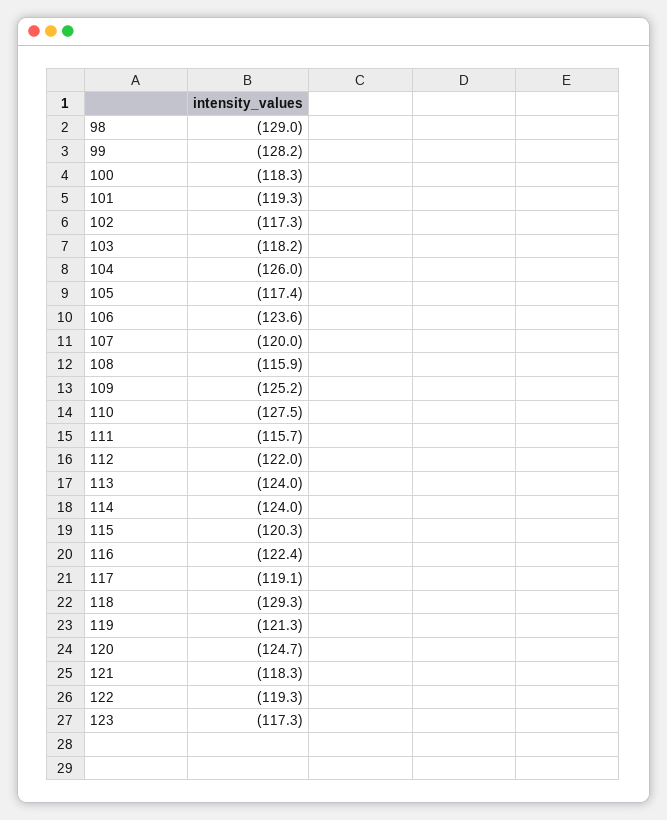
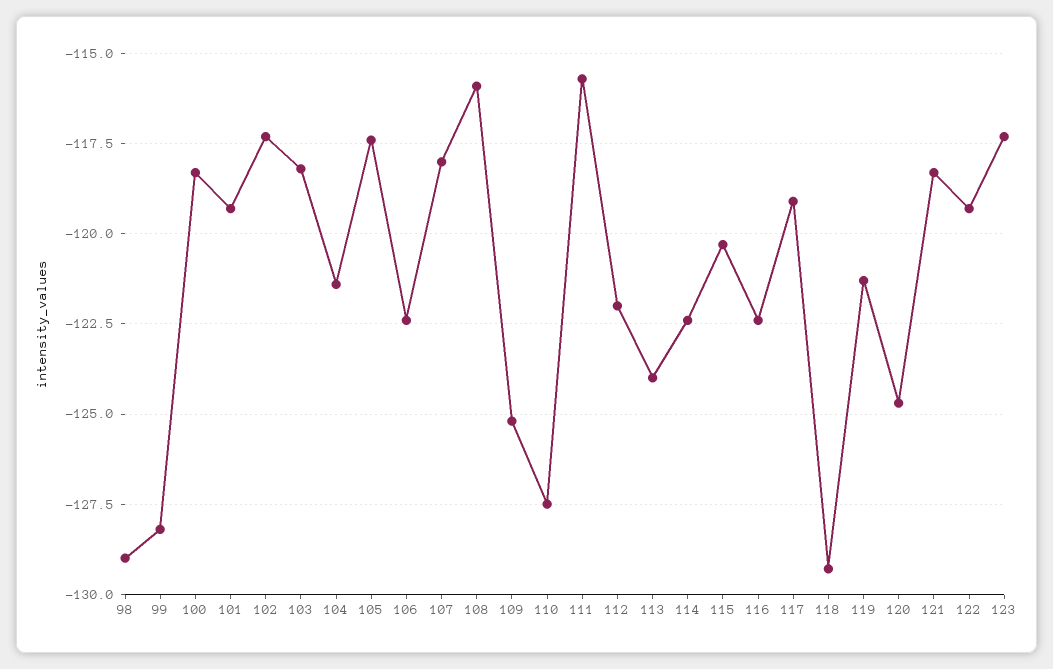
  {
    "98": -129,
    "99": -128.2,
    "100": -118.3,
    "101": -119.3,
    "102": -117.3,
    "103": -118.2,
-   "104": -126,
+   "104": -121.5,
    "105": -117.4,
-   "106": -123.6,
+   "106": -122.5,
-   "107": -120,
+   "107": -118,
    "108": -115.9,
    "109": -125.2,
    "110": -127.5,
    "111": -115.7,
    "112": -122,
    "113": -124,
-   "114": -124,
+   "114": -122.5,
    "115": -120.3,
    "116": -122.4,
    "117": -119.1,
    "118": -129.3,
    "119": -121.3,
    "120": -124.7,
    "121": -118.3,
    "122": -119.3,
    "123": -117.3
  }

